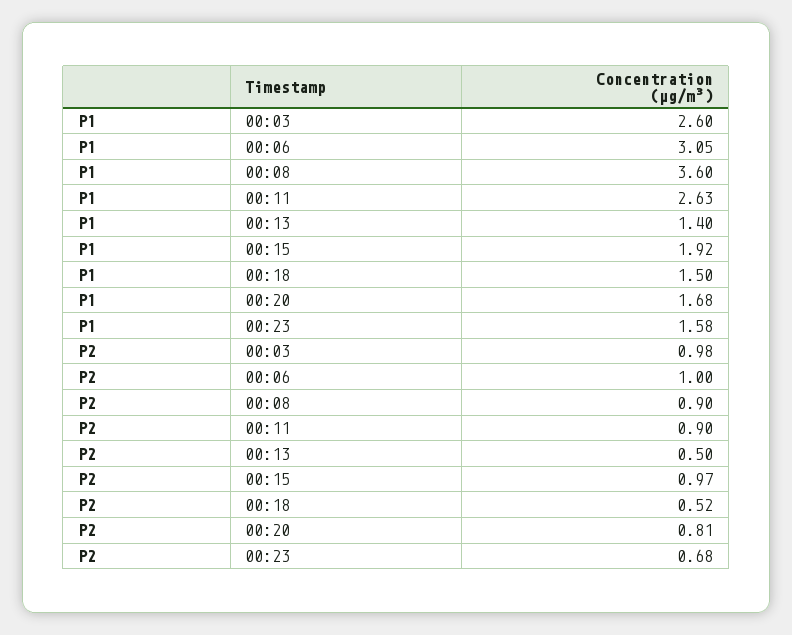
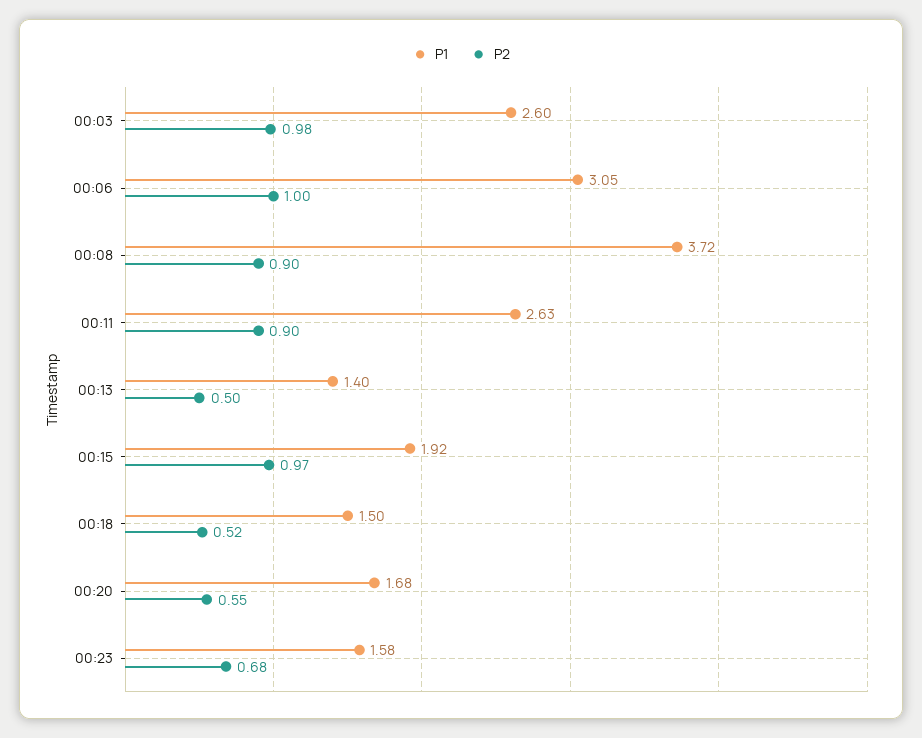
  {
    "P1": {
      "00:03": 2.6,
      "00:06": 3.05,
-     "00:08": 3.6,
+     "00:08": 3.72,
      "00:11": 2.63,
      "00:13": 1.4,
      "00:15": 1.92,
      "00:18": 1.5,
      "00:20": 1.68,
      "00:23": 1.58
    },
    "P2": {
      "00:03": 0.98,
      "00:06": 1,
      "00:08": 0.9,
      "00:11": 0.9,
      "00:13": 0.5,
      "00:15": 0.97,
      "00:18": 0.52,
-     "00:20": 0.81,
+     "00:20": 0.55,
      "00:23": 0.68
    }
  }

